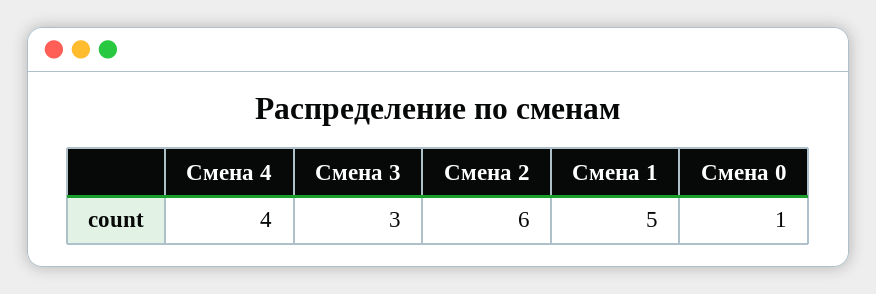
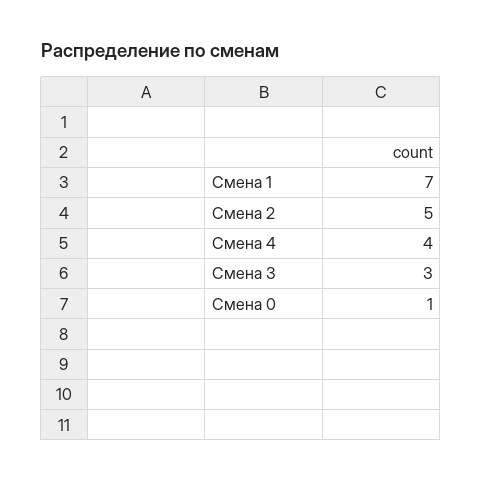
  {
    "Смена 4": 4,
    "Смена 3": 3,
-   "Смена 2": 6,
+   "Смена 2": 5,
-   "Смена 1": 5,
+   "Смена 1": 7,
    "Смена 0": 1
  }

